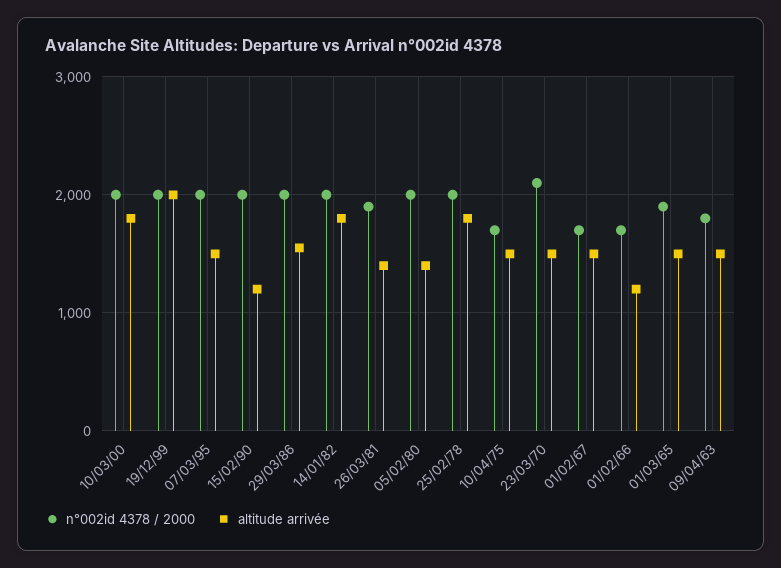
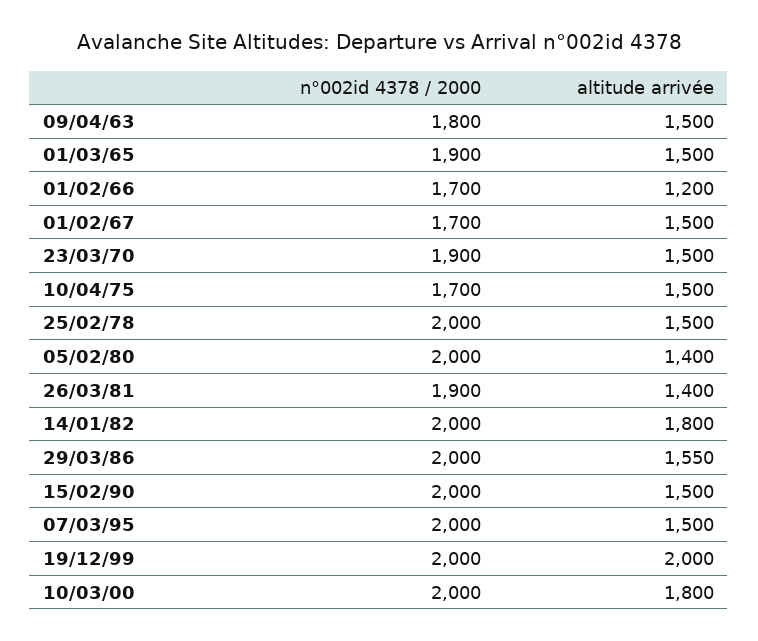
  {
    "n°002id 4378 / 2000": {
      "10/03/00": 2000,
      "19/12/99": 2000,
      "07/03/95": 2000,
      "15/02/90": 2000,
      "29/03/86": 2000,
      "14/01/82": 2000,
      "26/03/81": 1900,
      "05/02/80": 2000,
      "25/02/78": 2000,
      "10/04/75": 1700,
-     "23/03/70": 2100,
+     "23/03/70": 1900,
      "01/02/67": 1700,
      "01/02/66": 1700,
      "01/03/65": 1900,
      "09/04/63": 1800
    },
    "altitude arrivée": {
      "10/03/00": 1800,
      "19/12/99": 2000,
      "07/03/95": 1500,
-     "15/02/90": 1200,
+     "15/02/90": 1500,
      "29/03/86": 1550,
      "14/01/82": 1800,
      "26/03/81": 1400,
      "05/02/80": 1400,
-     "25/02/78": 1800,
+     "25/02/78": 1500,
      "10/04/75": 1500,
      "23/03/70": 1500,
      "01/02/67": 1500,
      "01/02/66": 1200,
      "01/03/65": 1500,
      "09/04/63": 1500
    }
  }

